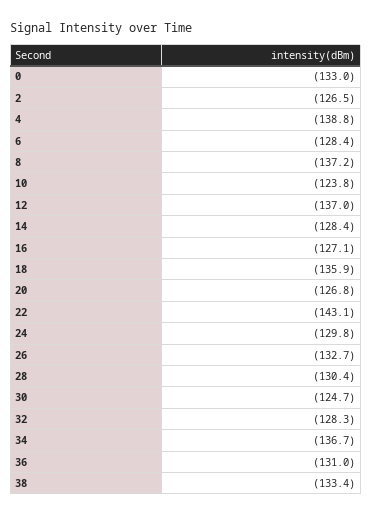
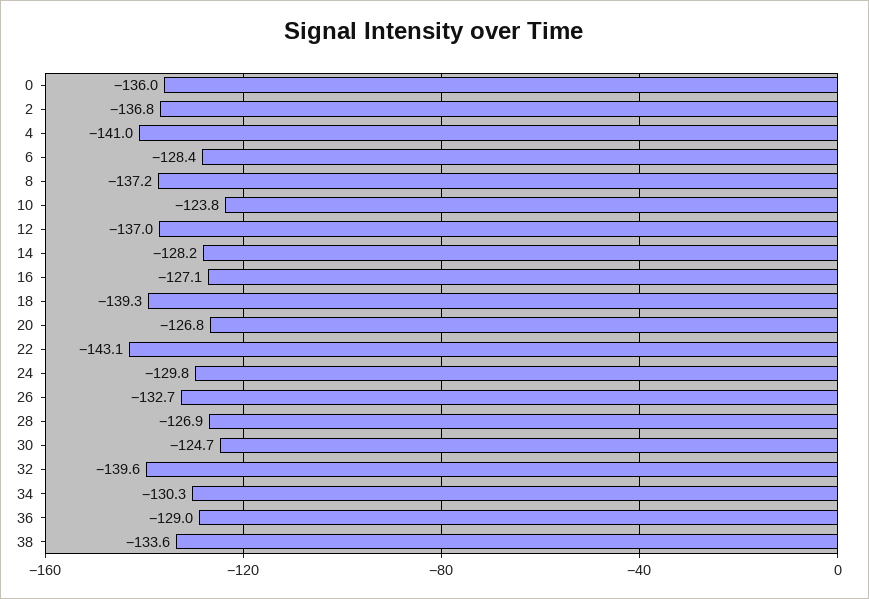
  {
-   "0": -133,
+   "0": -136,
-   "2": -126.5,
+   "2": -136.8,
-   "4": -138.8,
+   "4": -141,
    "6": -128.4,
    "8": -137.2,
    "10": -123.8,
    "12": -137,
-   "14": -128.4,
+   "14": -128.2,
    "16": -127.1,
-   "18": -135.9,
+   "18": -139.3,
    "20": -126.8,
    "22": -143.1,
    "24": -129.8,
    "26": -132.7,
-   "28": -130.4,
+   "28": -126.9,
    "30": -124.7,
-   "32": -128.3,
+   "32": -139.6,
-   "34": -136.7,
+   "34": -130.3,
-   "36": -131,
+   "36": -129,
-   "38": -133.4
+   "38": -133.6
  }

